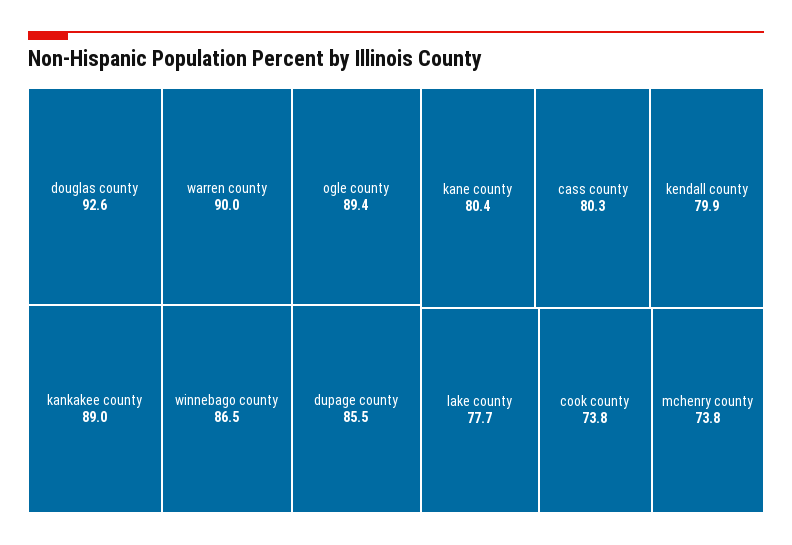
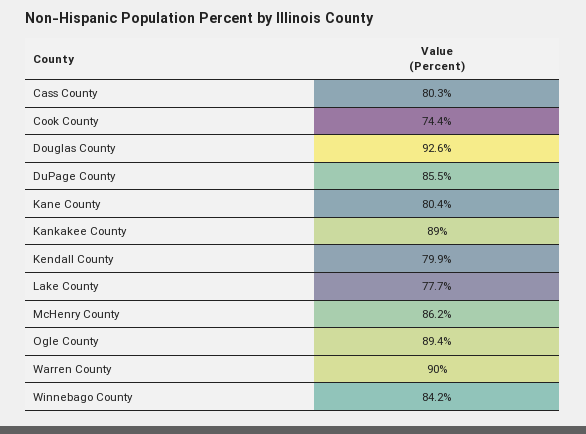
  {
    "douglas county": 92.6,
    "warren county": 90,
    "ogle county": 89.4,
    "kankakee county": 89,
-   "winnebago county": 86.5,
+   "winnebago county": 84.2,
    "dupage county": 85.5,
    "kane county": 80.4,
    "cass county": 80.3,
    "kendall county": 79.9,
    "lake county": 77.7,
-   "cook county": 73.8,
+   "cook county": 74.4,
-   "mchenry county": 73.8
+   "mchenry county": 86.2
  }

